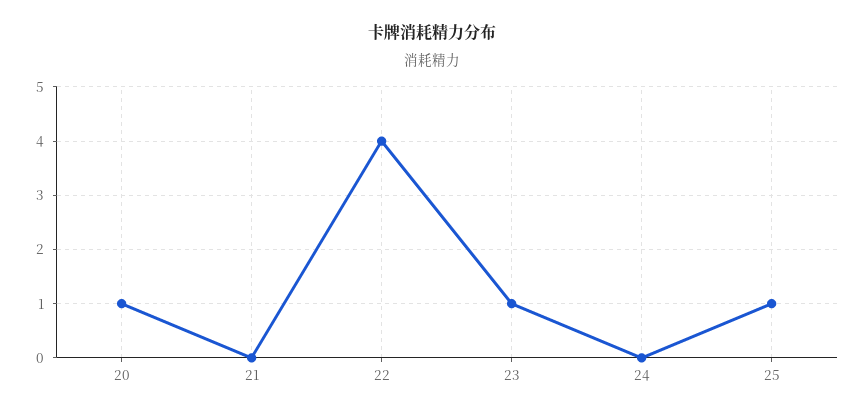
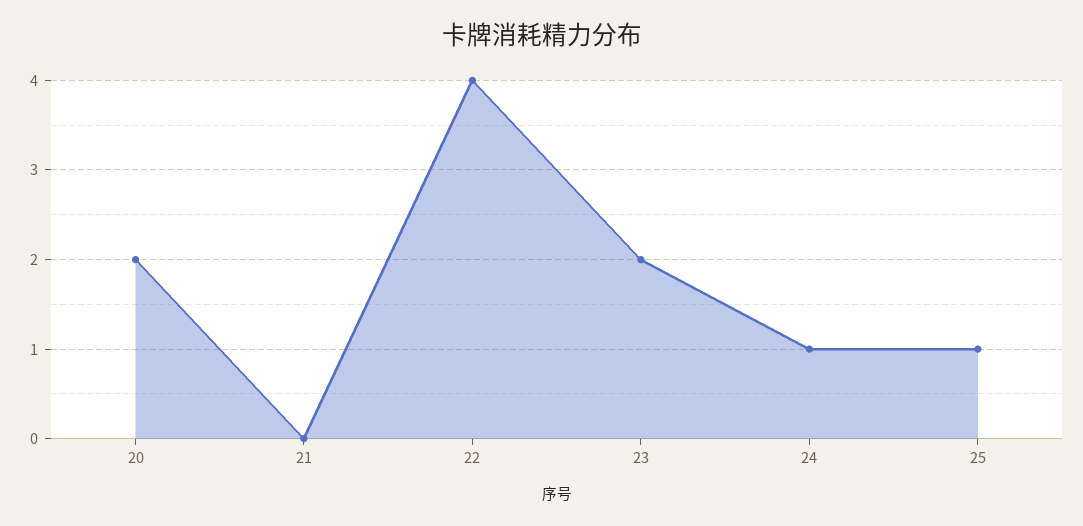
  {
-   "20": 1,
+   "20": 2,
    "21": 0,
    "22": 4,
-   "23": 1,
+   "23": 2,
-   "24": 0,
+   "24": 1,
    "25": 1
  }

